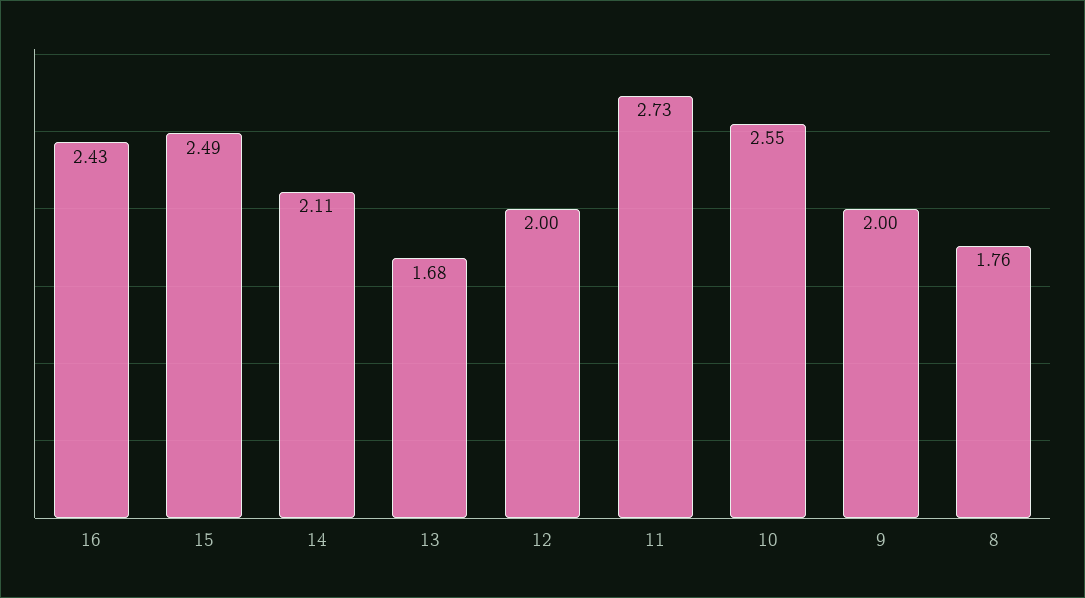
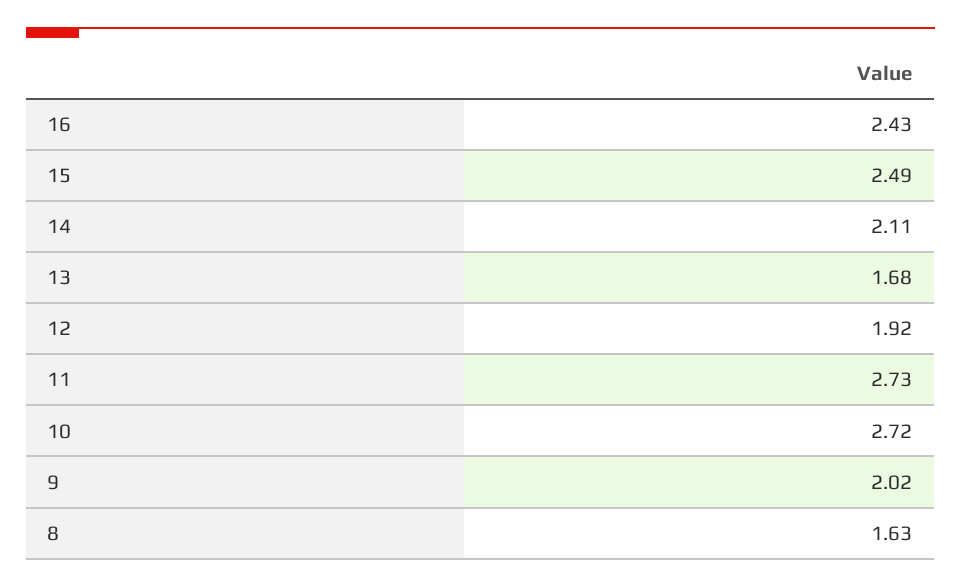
  {
    "16": 2.43,
    "15": 2.49,
    "14": 2.11,
    "13": 1.68,
-   "12": 2,
+   "12": 1.92,
    "11": 2.73,
-   "10": 2.55,
+   "10": 2.72,
-   "9": 2,
+   "9": 2.02,
-   "8": 1.76
+   "8": 1.63
  }

